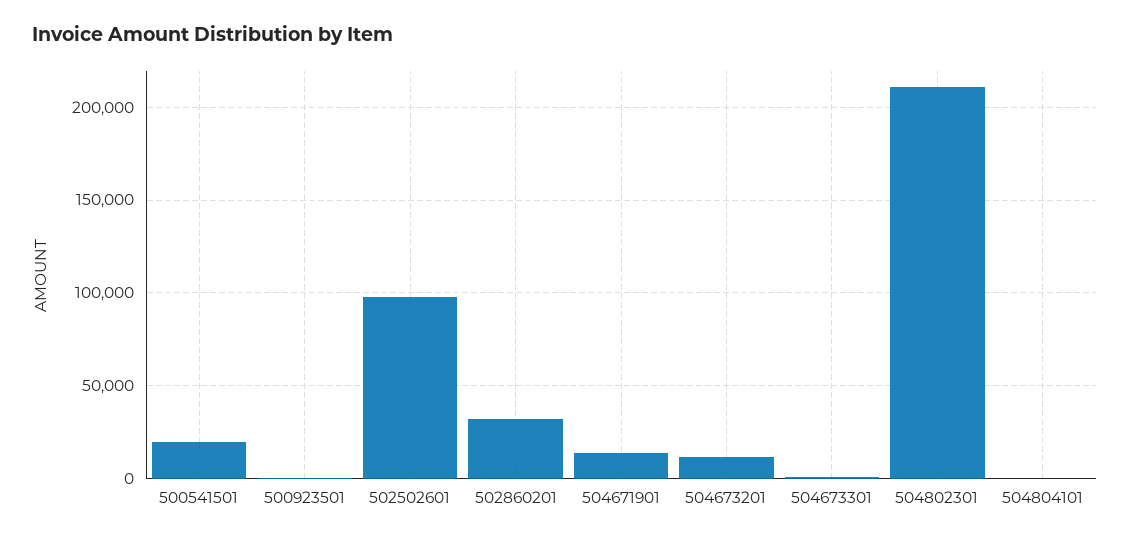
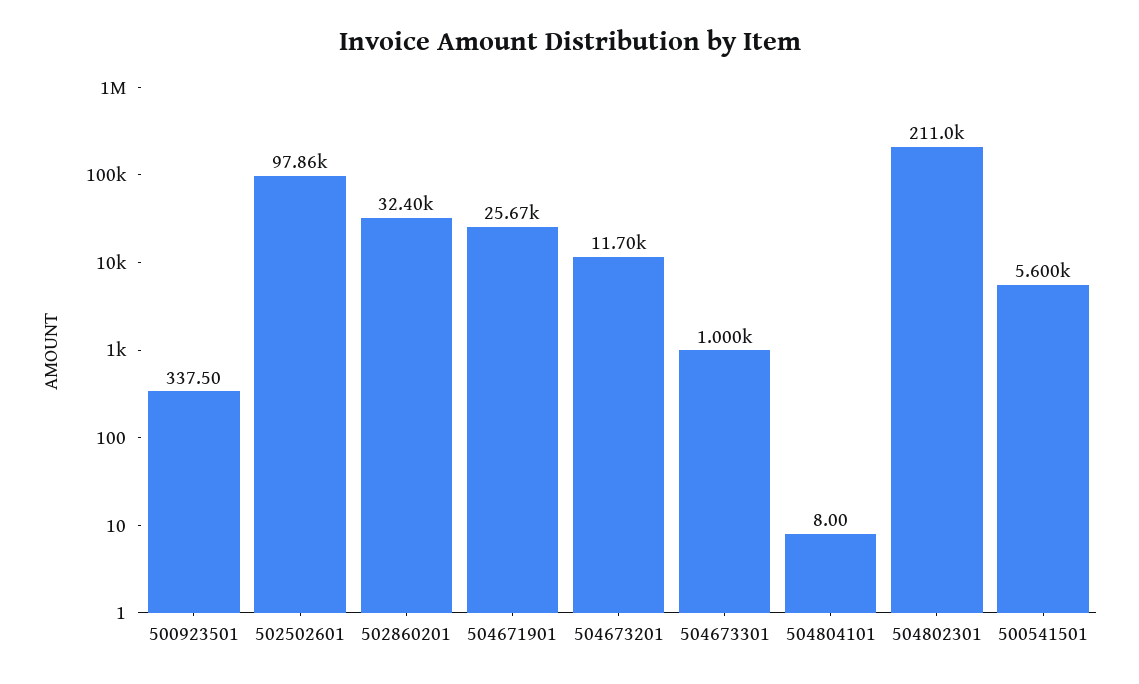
  {
-   "500541501": 20000,
+   "500541501": 5600,
    "500923501": 337.5,
    "502502601": 97860,
    "502860201": 32400,
-   "504671901": 15000,
+   "504671901": 25670,
    "504673201": 11700,
    "504673301": 1000,
    "504802301": 211000,
    "504804101": 8
  }

